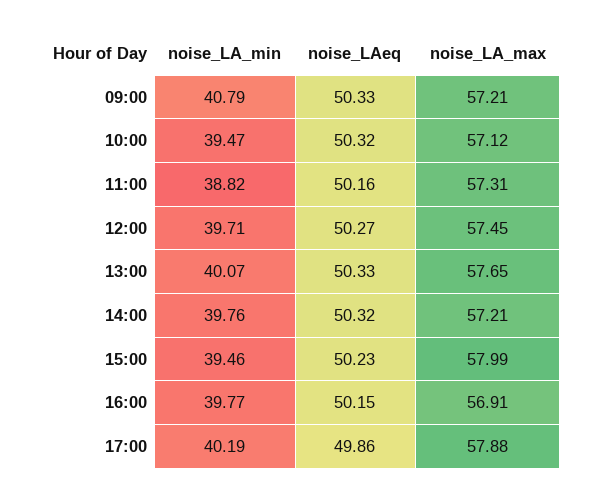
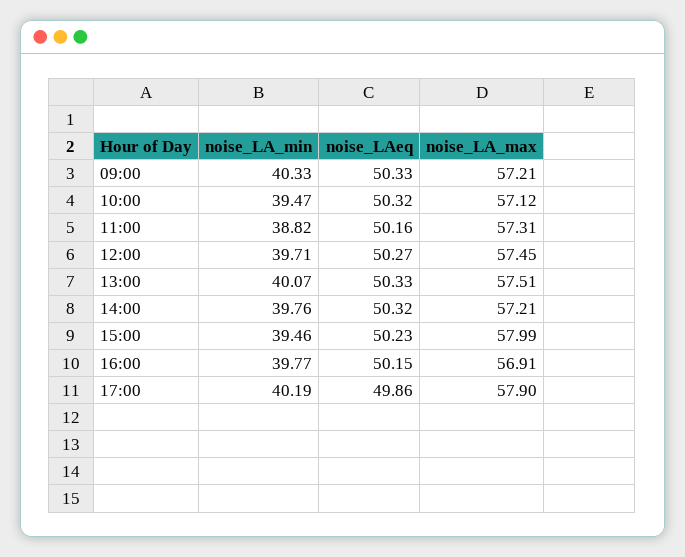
  {
    "noise_LA_min": {
-     "09:00": 40.79,
+     "09:00": 40.33,
      "10:00": 39.47,
      "11:00": 38.82,
      "12:00": 39.71,
      "13:00": 40.07,
      "14:00": 39.76,
      "15:00": 39.46,
      "16:00": 39.77,
      "17:00": 40.19
    },
    "noise_LAeq": {
      "09:00": 50.33,
      "10:00": 50.32,
      "11:00": 50.16,
      "12:00": 50.27,
      "13:00": 50.33,
      "14:00": 50.32,
      "15:00": 50.23,
      "16:00": 50.15,
      "17:00": 49.86
    },
    "noise_LA_max": {
      "09:00": 57.21,
      "10:00": 57.12,
      "11:00": 57.31,
      "12:00": 57.45,
-     "13:00": 57.65,
+     "13:00": 57.51,
      "14:00": 57.21,
      "15:00": 57.99,
      "16:00": 56.91,
-     "17:00": 57.88
+     "17:00": 57.9
    }
  }

